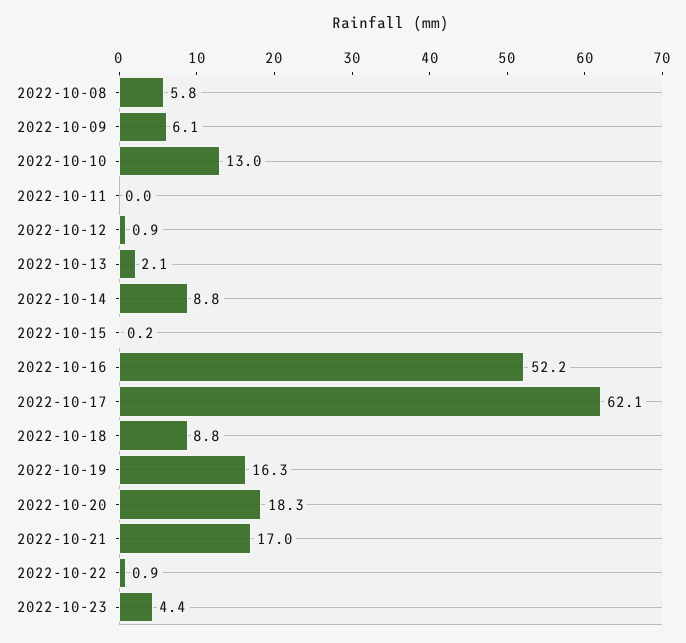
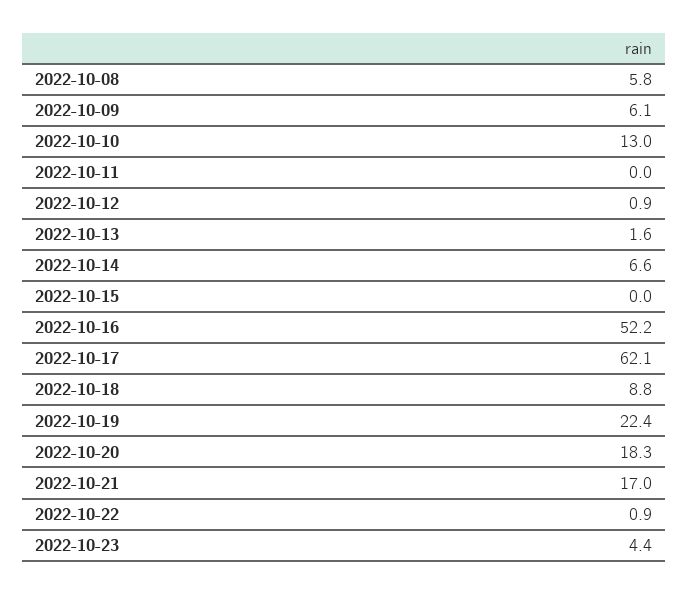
  {
    "2022-10-08": 5.8,
    "2022-10-09": 6.1,
    "2022-10-10": 13,
    "2022-10-11": 0,
    "2022-10-12": 0.9,
-   "2022-10-13": 2.1,
+   "2022-10-13": 1.6,
-   "2022-10-14": 8.8,
+   "2022-10-14": 6.6,
-   "2022-10-15": 0.2,
+   "2022-10-15": 0,
    "2022-10-16": 52.2,
    "2022-10-17": 62.1,
    "2022-10-18": 8.8,
-   "2022-10-19": 16.3,
+   "2022-10-19": 22.4,
    "2022-10-20": 18.3,
    "2022-10-21": 17,
    "2022-10-22": 0.9,
    "2022-10-23": 4.4
  }

